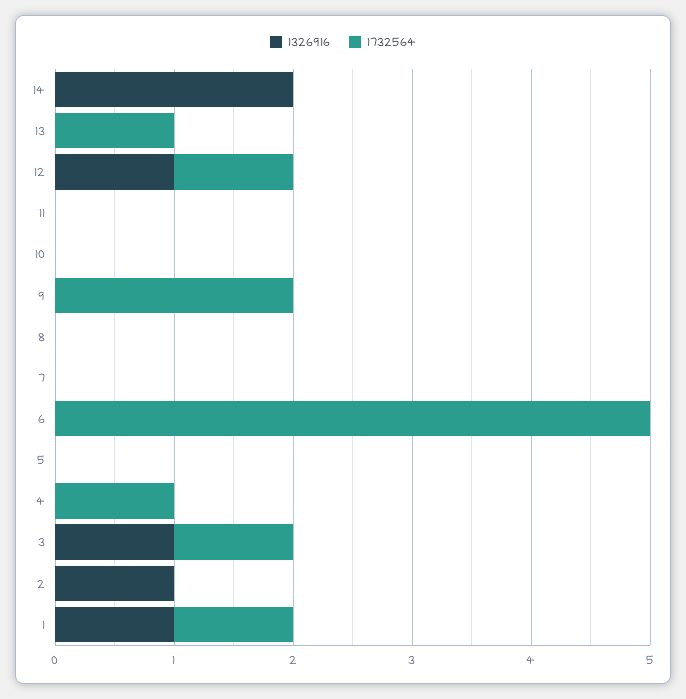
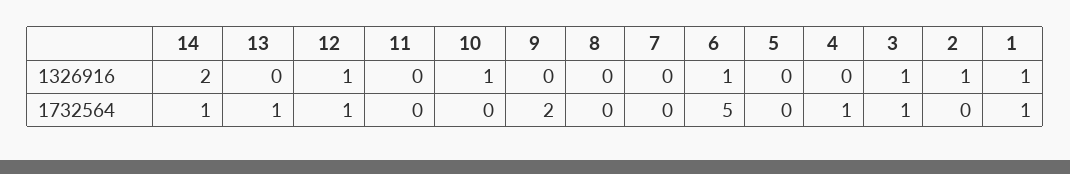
  {
    "1326916": {
      "14": 2,
      "13": 0,
      "12": 1,
      "11": 0,
-     "10": 0,
+     "10": 1,
      "9": 0,
      "8": 0,
      "7": 0,
-     "6": 0,
+     "6": 1,
      "5": 0,
      "4": 0,
      "3": 1,
      "2": 1,
      "1": 1
    },
    "1732564": {
-     "14": 0,
+     "14": 1,
      "13": 1,
      "12": 1,
      "11": 0,
      "10": 0,
      "9": 2,
      "8": 0,
      "7": 0,
      "6": 5,
      "5": 0,
      "4": 1,
      "3": 1,
      "2": 0,
      "1": 1
    }
  }

